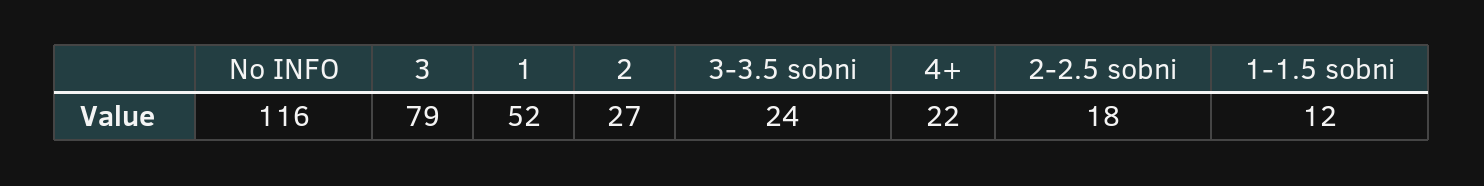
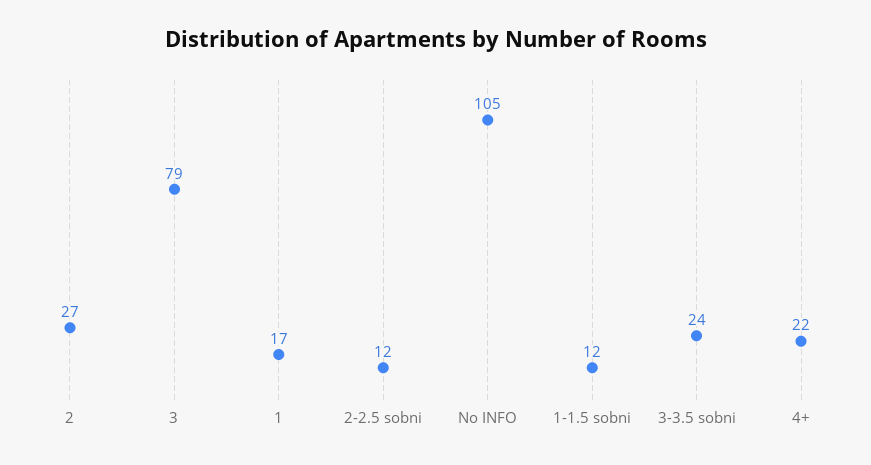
  {
-   "No INFO": 116,
+   "No INFO": 105,
    "3": 79,
-   "1": 52,
+   "1": 17,
    "2": 27,
    "3-3.5 sobni": 24,
    "4+": 22,
-   "2-2.5 sobni": 18,
+   "2-2.5 sobni": 12,
    "1-1.5 sobni": 12
  }

